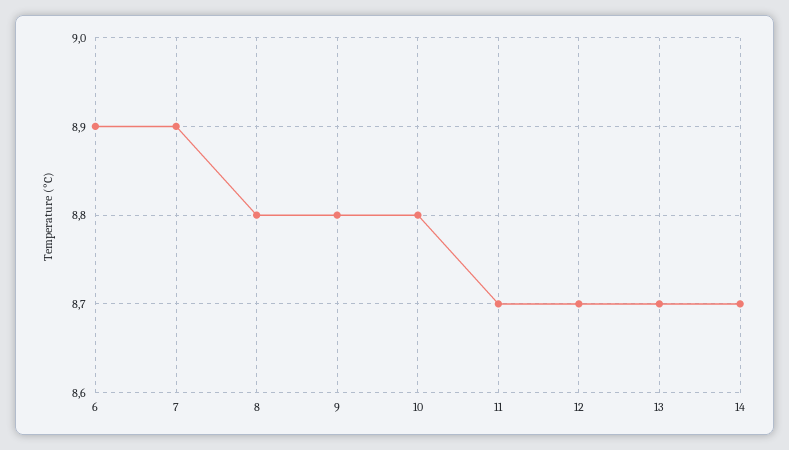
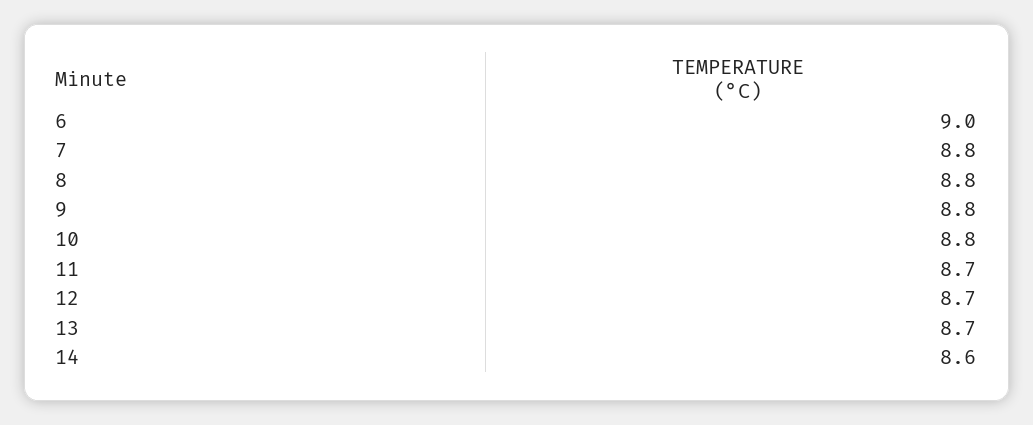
  {
-   "6": 8.9,
+   "6": 9,
-   "7": 8.9,
+   "7": 8.8,
    "8": 8.8,
    "9": 8.8,
    "10": 8.8,
    "11": 8.7,
    "12": 8.7,
    "13": 8.7,
-   "14": 8.7
+   "14": 8.6
  }

